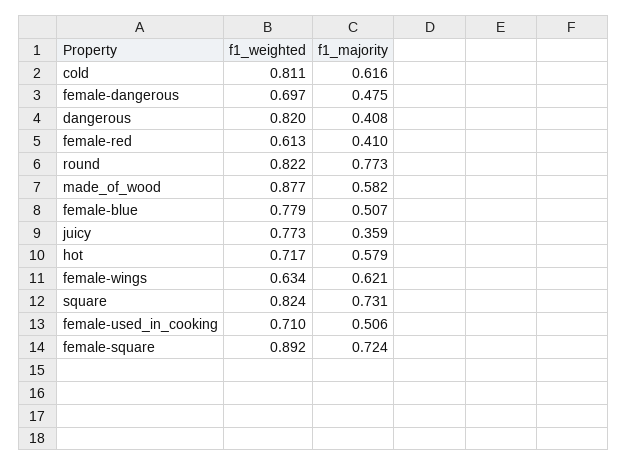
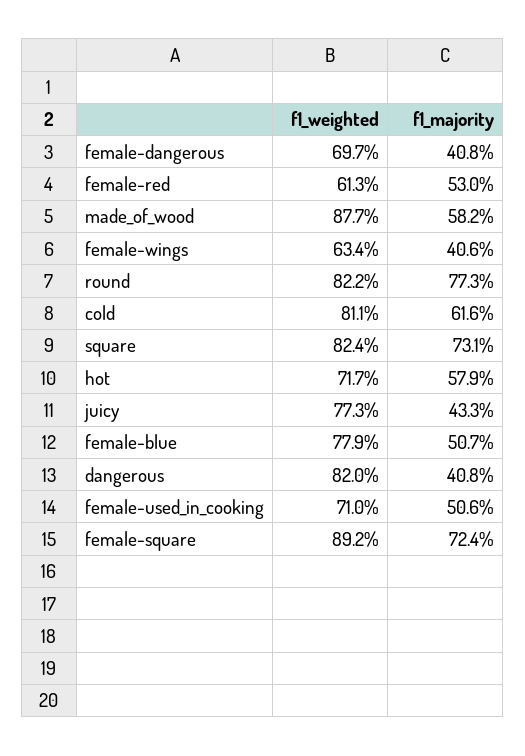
  {
    "f1_weighted": {
      "cold": 0.811,
      "female-dangerous": 0.697,
      "dangerous": 0.82,
      "female-red": 0.613,
      "round": 0.822,
      "made_of_wood": 0.877,
      "female-blue": 0.779,
      "juicy": 0.773,
      "hot": 0.717,
      "female-wings": 0.634,
      "square": 0.824,
      "female-used_in_cooking": 0.71,
      "female-square": 0.892
    },
    "f1_majority": {
      "cold": 0.616,
-     "female-dangerous": 0.475,
+     "female-dangerous": 0.408,
      "dangerous": 0.408,
-     "female-red": 0.41,
+     "female-red": 0.53,
      "round": 0.773,
      "made_of_wood": 0.582,
      "female-blue": 0.507,
-     "juicy": 0.359,
+     "juicy": 0.433,
      "hot": 0.579,
-     "female-wings": 0.621,
+     "female-wings": 0.406,
      "square": 0.731,
      "female-used_in_cooking": 0.506,
      "female-square": 0.724
    }
  }

